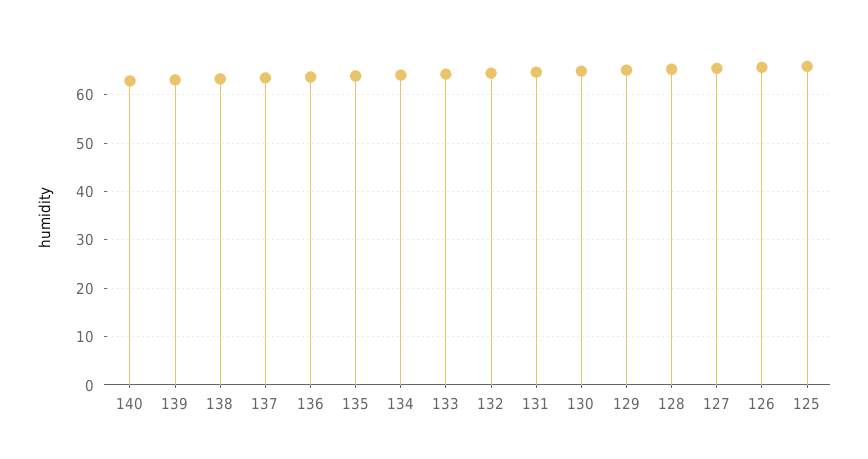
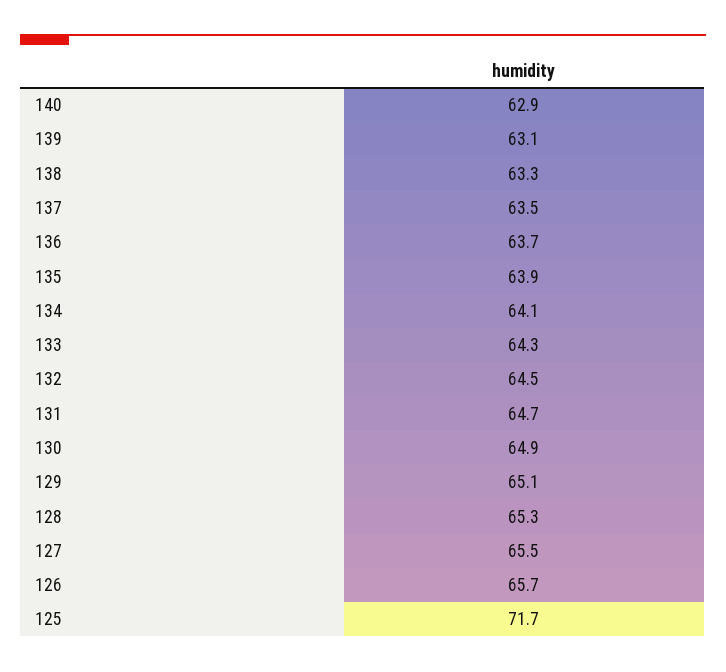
  {
    "140": 62.9,
    "139": 63.1,
    "138": 63.3,
    "137": 63.5,
    "136": 63.7,
    "135": 63.9,
    "134": 64.1,
    "133": 64.3,
    "132": 64.5,
    "131": 64.7,
    "130": 64.9,
    "129": 65.1,
    "128": 65.3,
    "127": 65.5,
    "126": 65.7,
-   "125": 66
+   "125": 71.7
  }

